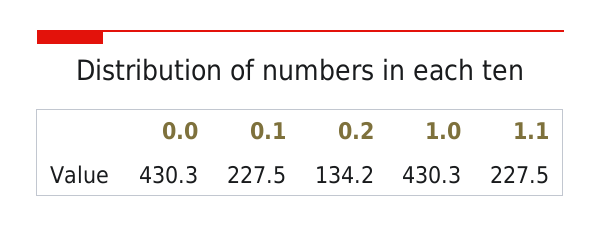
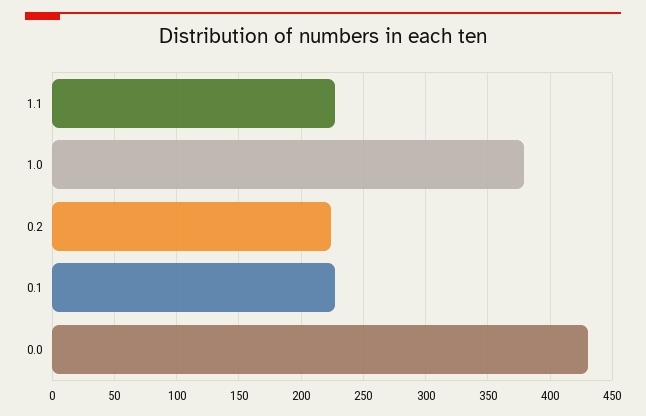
  {
    "0.0": 430.3,
    "0.1": 227.5,
-   "0.2": 134.2,
+   "0.2": 225,
-   "1.0": 430.3,
+   "1.0": 380,
    "1.1": 227.5
  }

